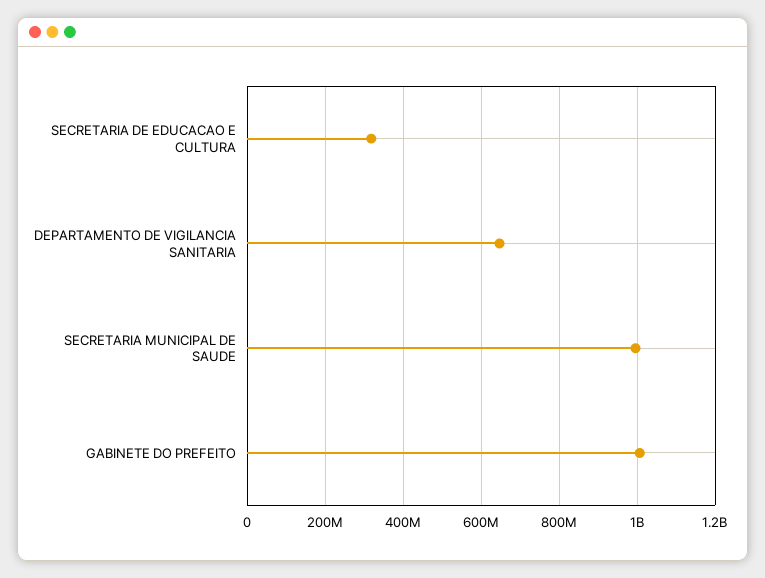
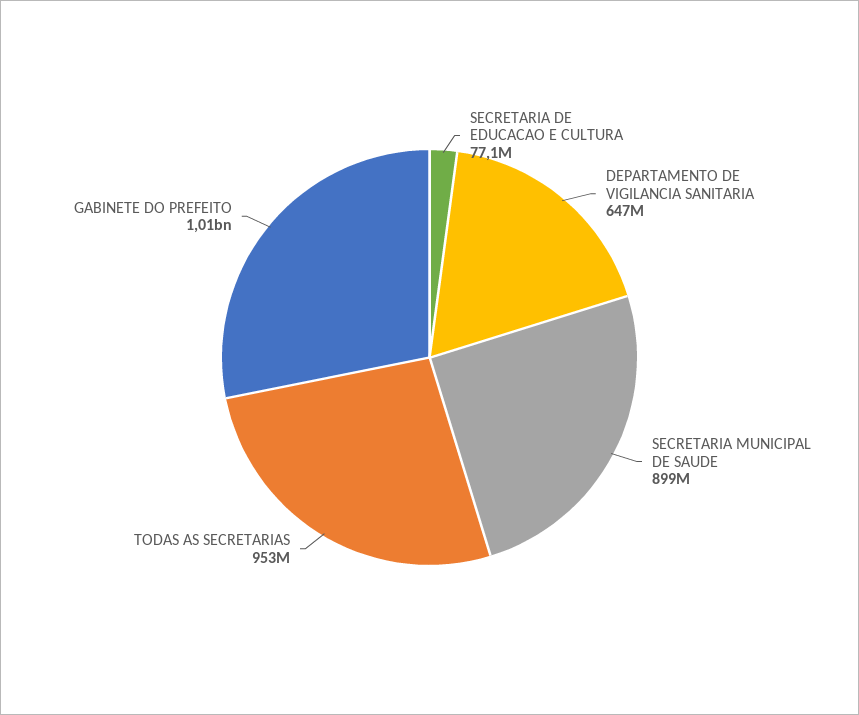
  {
-   "SECRETARIA DE EDUCACAO E CULTURA": 320000000,
+   "SECRETARIA DE EDUCACAO E CULTURA": 77100000,
    "DEPARTAMENTO DE VIGILANCIA SANITARIA": 647000000,
-   "SECRETARIA MUNICIPAL DE SAUDE": 1000000000,
+   "SECRETARIA MUNICIPAL DE SAUDE": 899000000,
-   "GABINETE DO PREFEITO": 1010000000
+   "GABINETE DO PREFEITO": 1010000000,
+   "TODAS AS SECRETARIAS": 953000000
  }

